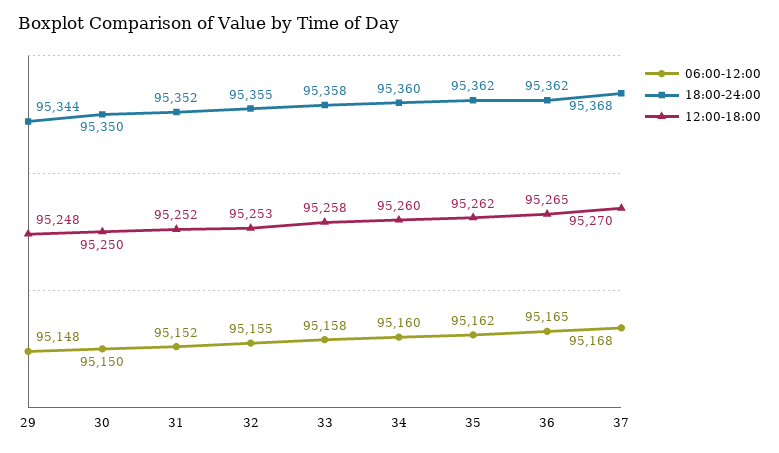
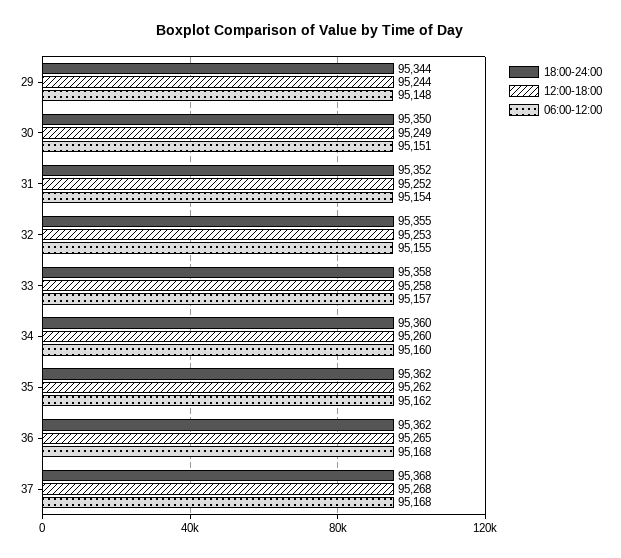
  {
    "06:00-12:00": {
      "29": 95148,
-     "30": 95150,
+     "30": 95151,
-     "31": 95152,
+     "31": 95154,
      "32": 95155,
-     "33": 95158,
+     "33": 95157,
      "34": 95160,
      "35": 95162,
-     "36": 95165,
+     "36": 95168,
      "37": 95168
    },
    "18:00-24:00": {
      "29": 95344,
      "30": 95350,
      "31": 95352,
      "32": 95355,
      "33": 95358,
      "34": 95360,
      "35": 95362,
      "36": 95362,
      "37": 95368
    },
    "12:00-18:00": {
-     "29": 95248,
+     "29": 95244,
-     "30": 95250,
+     "30": 95249,
      "31": 95252,
      "32": 95253,
      "33": 95258,
      "34": 95260,
      "35": 95262,
      "36": 95265,
-     "37": 95270
+     "37": 95268
    }
  }

